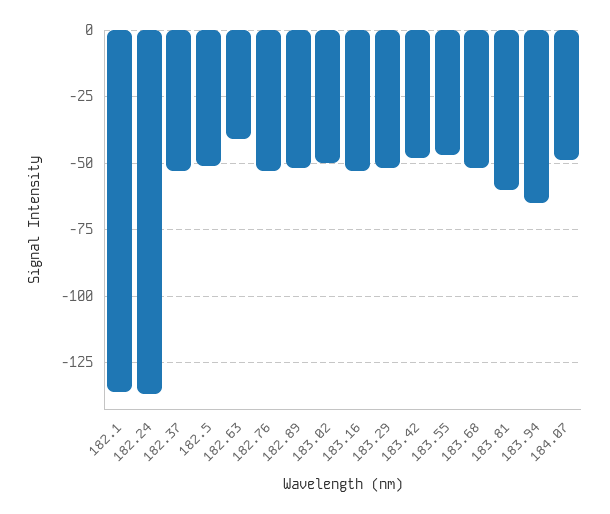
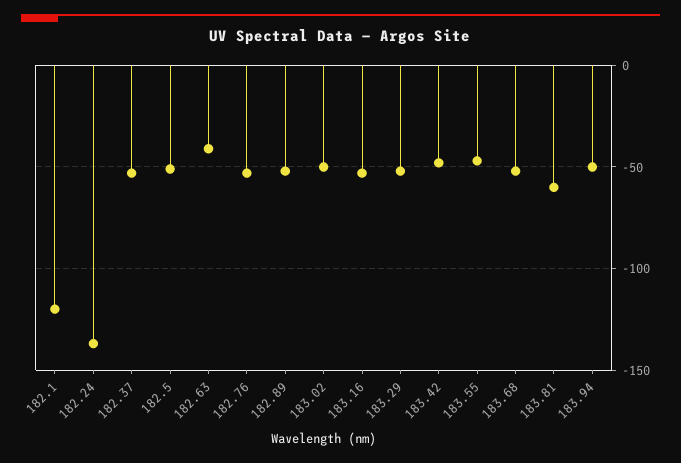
  {
-   "182.1": -135,
+   "182.1": -120,
    "182.24": -135,
    "182.37": -55,
    "182.5": -50,
    "182.63": -40,
    "182.76": -55,
    "182.89": -50,
    "183.02": -50,
    "183.16": -55,
    "183.29": -50,
    "183.42": -50,
    "183.55": -45,
    "183.68": -50,
    "183.81": -60,
-   "183.94": -65,
+   "183.94": -50
-   "184.07": -50
  }

